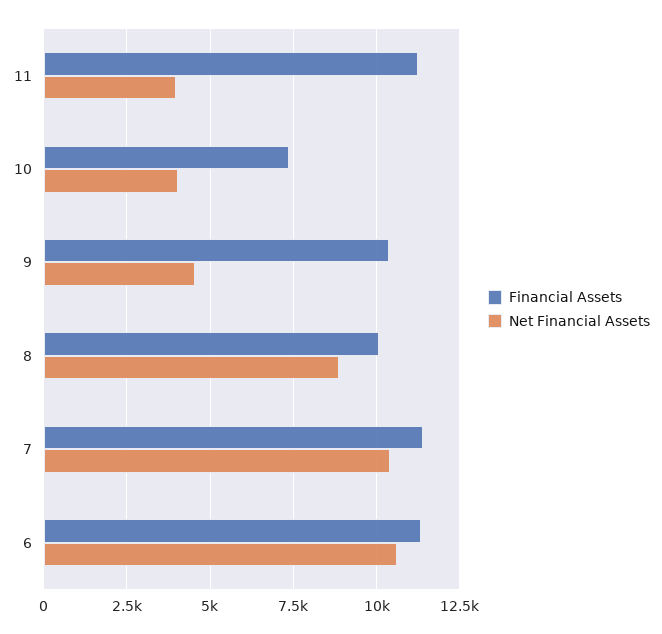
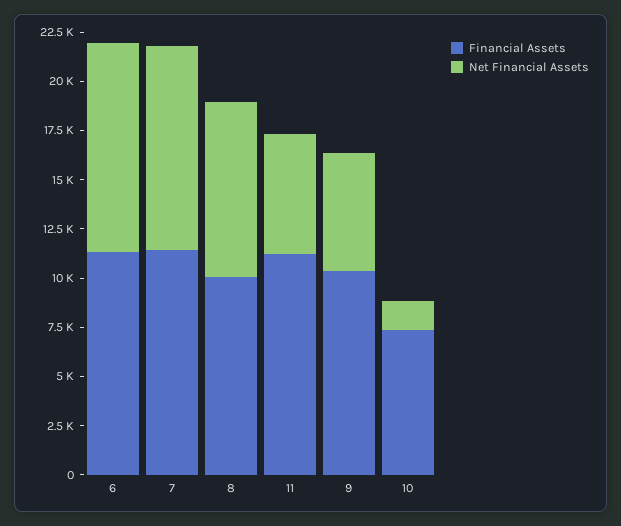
  {
    "Financial Assets": {
      "11": 11250,
      "10": 7500,
      "9": 10250,
      "8": 10000,
      "7": 11500,
      "6": 11250
    },
    "Net Financial Assets": {
-     "11": 4000,
+     "11": 6000,
-     "10": 4000,
+     "10": 1500,
-     "9": 4500,
+     "9": 6000,
      "8": 8750,
      "7": 10500,
      "6": 10500
    }
  }

